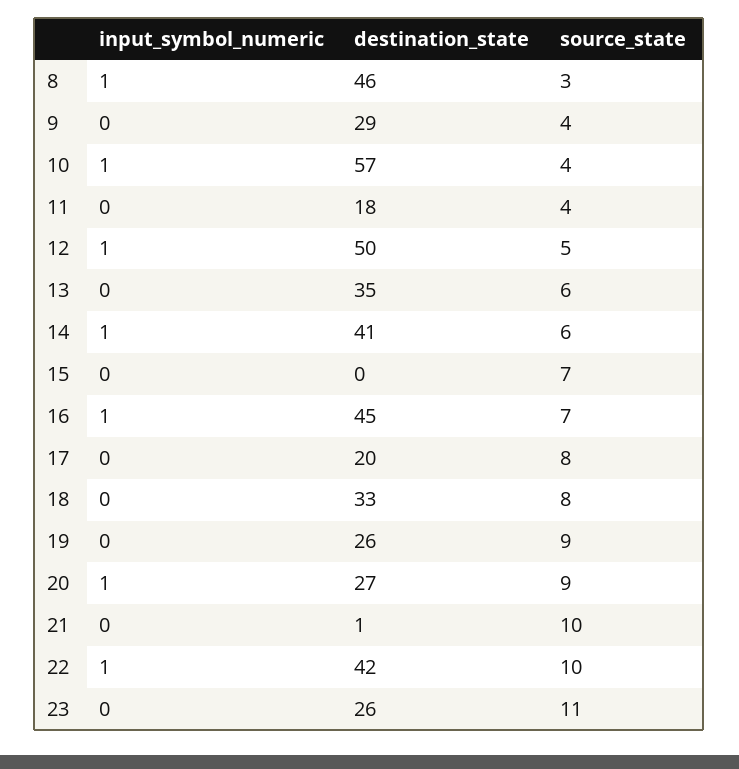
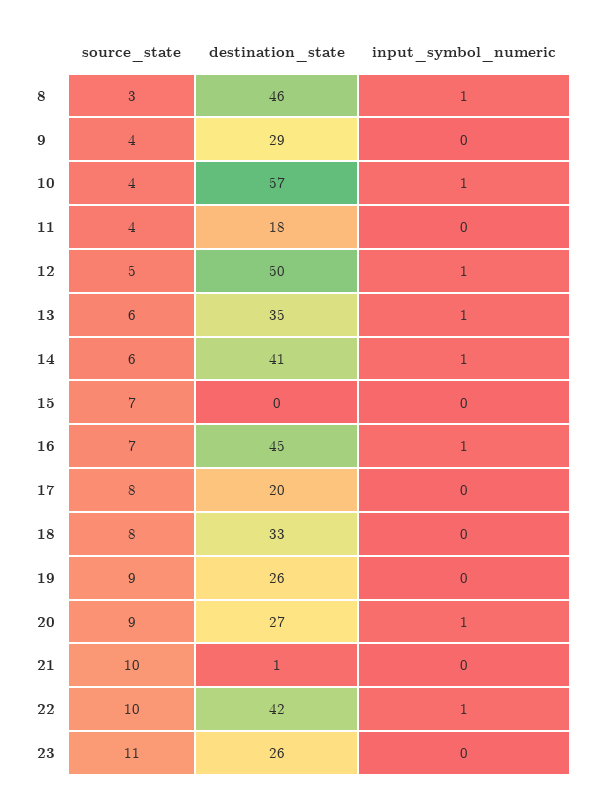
  {
    "input_symbol_numeric": {
      "8": 1,
      "9": 0,
      "10": 1,
      "11": 0,
      "12": 1,
-     "13": 0,
+     "13": 1,
      "14": 1,
      "15": 0,
      "16": 1,
      "17": 0,
      "18": 0,
      "19": 0,
      "20": 1,
      "21": 0,
      "22": 1,
      "23": 0
    },
    "destination_state": {
      "8": 46,
      "9": 29,
      "10": 57,
      "11": 18,
      "12": 50,
      "13": 35,
      "14": 41,
      "15": 0,
      "16": 45,
      "17": 20,
      "18": 33,
      "19": 26,
      "20": 27,
      "21": 1,
      "22": 42,
      "23": 26
    },
    "source_state": {
      "8": 3,
      "9": 4,
      "10": 4,
      "11": 4,
      "12": 5,
      "13": 6,
      "14": 6,
      "15": 7,
      "16": 7,
      "17": 8,
      "18": 8,
      "19": 9,
      "20": 9,
      "21": 10,
      "22": 10,
      "23": 11
    }
  }

